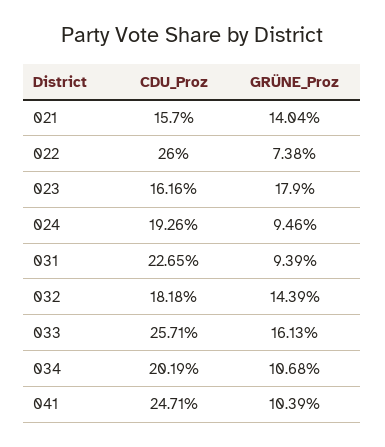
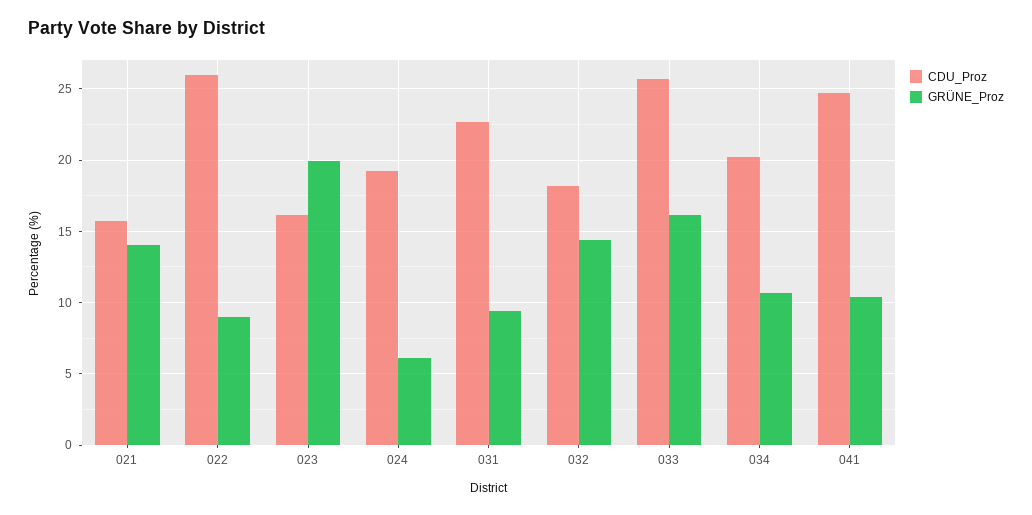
  {
    "CDU_Proz": {
      "021": 15.7,
      "022": 26,
      "023": 16.16,
      "024": 19.26,
      "031": 22.65,
      "032": 18.18,
      "033": 25.71,
      "034": 20.19,
      "041": 24.71
    },
    "GRÜNE_Proz": {
      "021": 14.04,
-     "022": 7.38,
+     "022": 9,
-     "023": 17.9,
+     "023": 20,
-     "024": 9.46,
+     "024": 6,
      "031": 9.39,
      "032": 14.39,
      "033": 16.13,
      "034": 10.68,
      "041": 10.39
    }
  }

